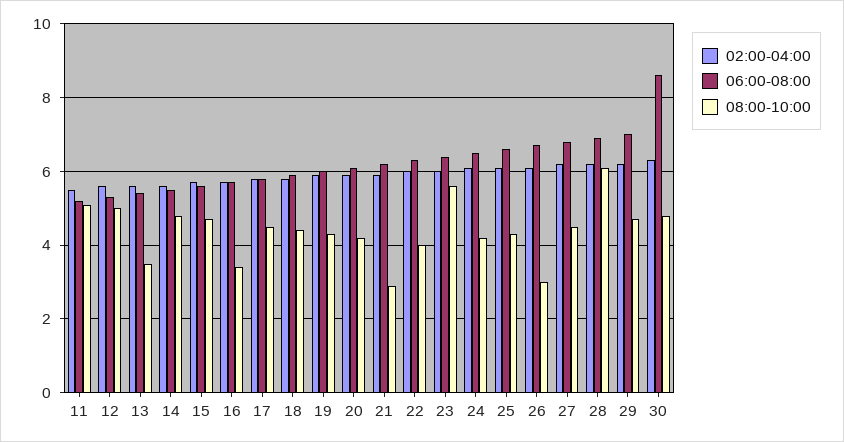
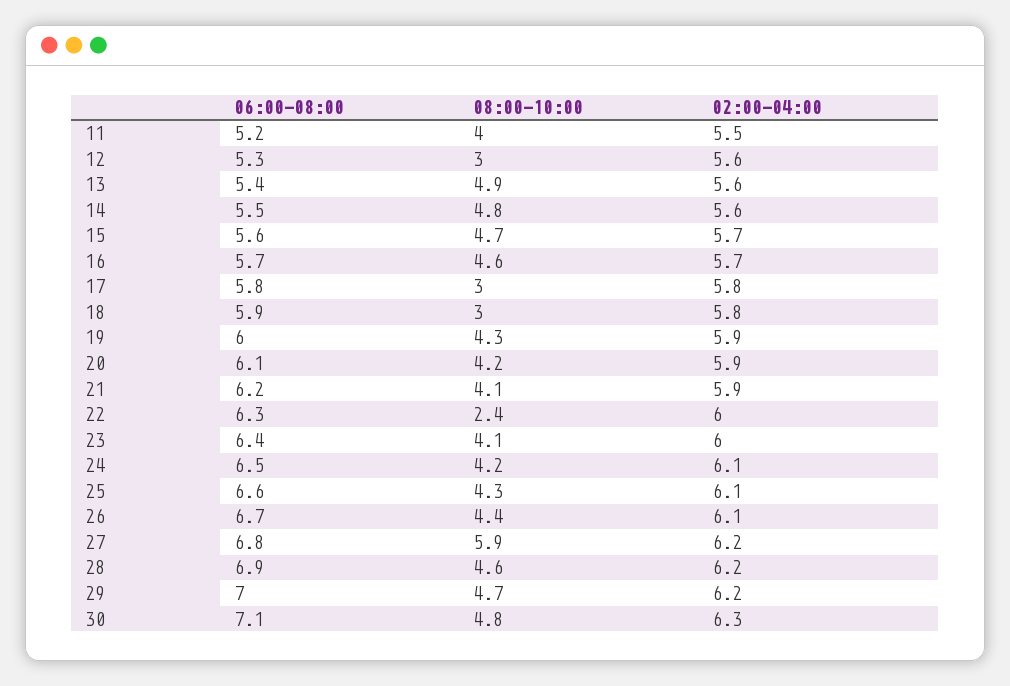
  {
    "02:00-04:00": {
      "11": 5.5,
      "12": 5.6,
      "13": 5.6,
      "14": 5.6,
      "15": 5.7,
      "16": 5.7,
      "17": 5.8,
      "18": 5.8,
      "19": 5.9,
      "20": 5.9,
      "21": 5.9,
      "22": 6,
      "23": 6,
      "24": 6.1,
      "25": 6.1,
      "26": 6.1,
      "27": 6.2,
      "28": 6.2,
      "29": 6.2,
      "30": 6.3
    },
    "06:00-08:00": {
      "11": 5.2,
      "12": 5.3,
      "13": 5.4,
      "14": 5.5,
      "15": 5.6,
      "16": 5.7,
      "17": 5.8,
      "18": 5.9,
      "19": 6,
      "20": 6.1,
      "21": 6.2,
      "22": 6.3,
      "23": 6.4,
      "24": 6.5,
      "25": 6.6,
      "26": 6.7,
      "27": 6.8,
      "28": 6.9,
      "29": 7,
-     "30": 8.5
+     "30": 7.1
    },
    "08:00-10:00": {
-     "11": 5,
+     "11": 4,
-     "12": 5,
+     "12": 3,
-     "13": 3.5,
+     "13": 4.9,
      "14": 4.8,
      "15": 4.7,
-     "16": 3.5,
+     "16": 4.6,
-     "17": 4.5,
+     "17": 3,
-     "18": 4.5,
+     "18": 3,
      "19": 4.3,
      "20": 4.2,
-     "21": 3,
+     "21": 4.1,
-     "22": 4,
+     "22": 2.4,
-     "23": 5.5,
+     "23": 4.1,
      "24": 4.2,
      "25": 4.3,
-     "26": 3,
+     "26": 4.4,
-     "27": 4.5,
+     "27": 5.9,
-     "28": 6,
+     "28": 4.6,
      "29": 4.7,
      "30": 4.8
    }
  }

